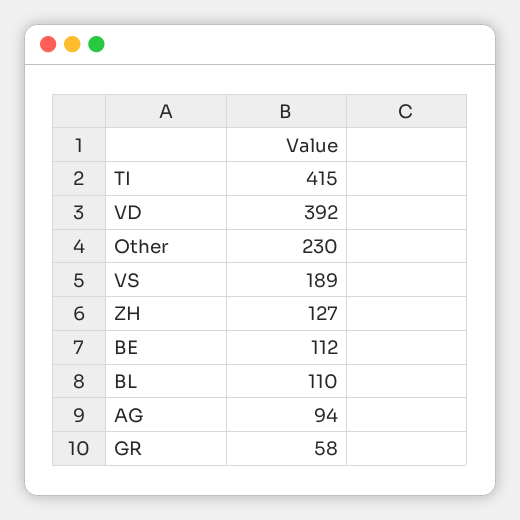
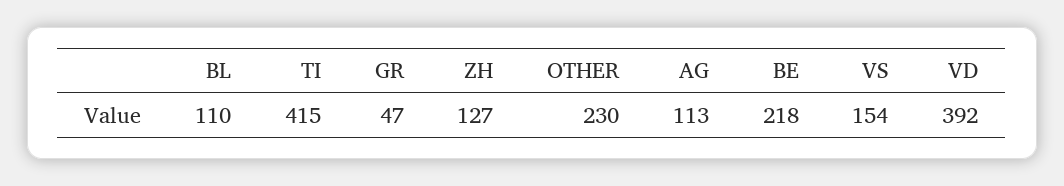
  {
    "TI": 415,
    "VD": 392,
    "Other": 230,
-   "VS": 189,
+   "VS": 154,
    "ZH": 127,
-   "BE": 112,
+   "BE": 218,
    "BL": 110,
-   "AG": 94,
+   "AG": 113,
-   "GR": 58
+   "GR": 47
  }

